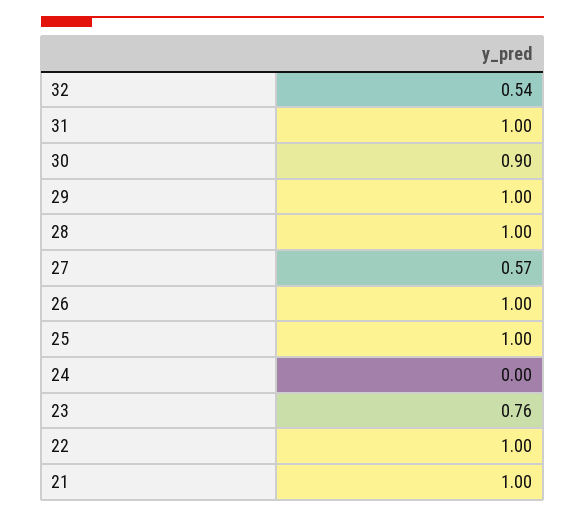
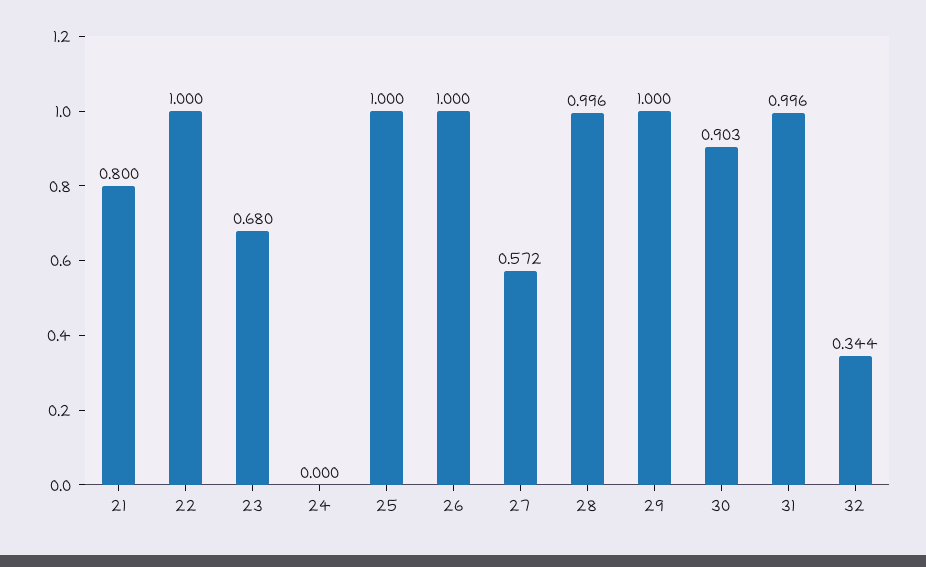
  {
-   "32": 0.54,
+   "32": 0.344,
    "31": 0.996,
    "30": 0.903,
    "29": 1,
    "28": 0.996,
    "27": 0.572,
    "26": 1,
    "25": 1,
    "24": 0,
-   "23": 0.76,
+   "23": 0.68,
    "22": 1,
-   "21": 1
+   "21": 0.8
  }

